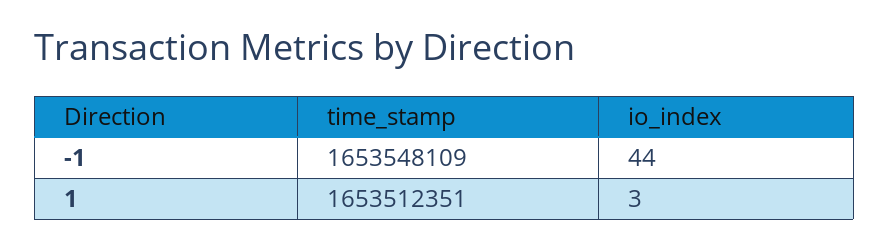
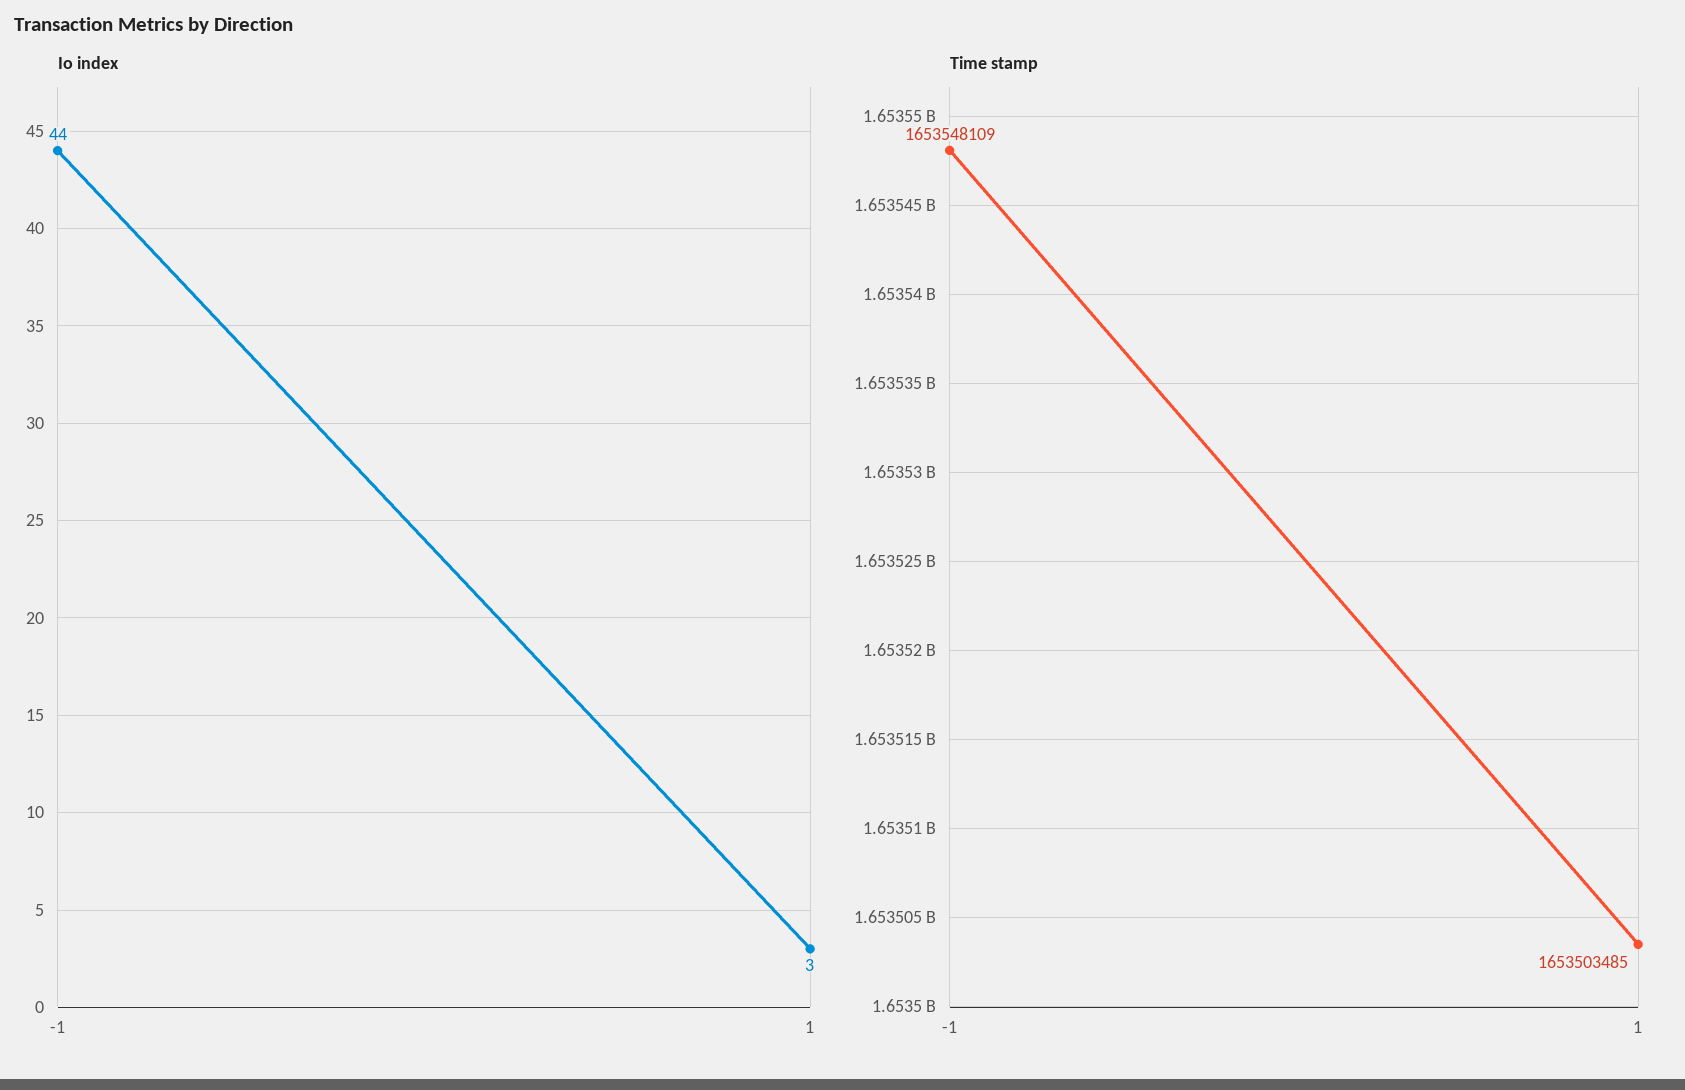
  {
    "time_stamp": {
      "-1": 1653548109,
-     "1": 1653512351
+     "1": 1653503485
    },
    "io_index": {
      "-1": 44,
      "1": 3
    }
  }

